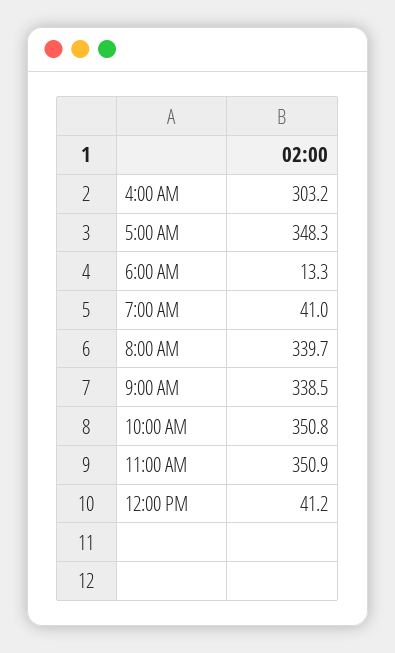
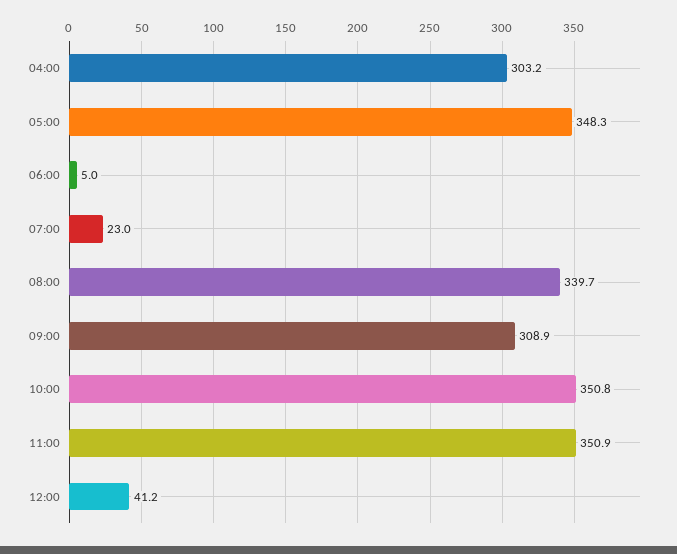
  {
    "4:00 AM": 303.2,
    "5:00 AM": 348.3,
-   "6:00 AM": 13.3,
+   "6:00 AM": 5,
-   "7:00 AM": 41,
+   "7:00 AM": 23,
    "8:00 AM": 339.7,
-   "9:00 AM": 338.5,
+   "9:00 AM": 308.9,
    "10:00 AM": 350.8,
    "11:00 AM": 350.9,
    "12:00 PM": 41.2
  }

